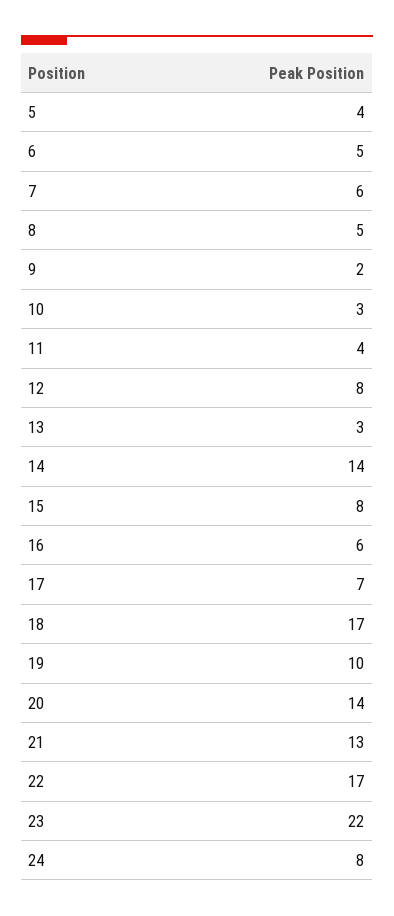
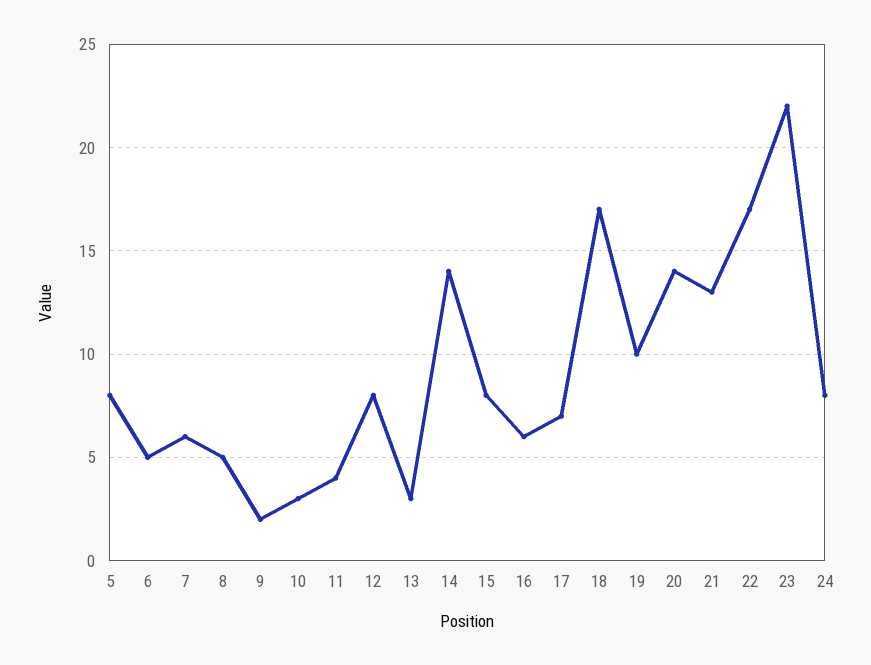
  {
-   "5": 4,
+   "5": 8,
    "6": 5,
    "7": 6,
    "8": 5,
    "9": 2,
    "10": 3,
    "11": 4,
    "12": 8,
    "13": 3,
    "14": 14,
    "15": 8,
    "16": 6,
    "17": 7,
    "18": 17,
    "19": 10,
    "20": 14,
    "21": 13,
    "22": 17,
    "23": 22,
    "24": 8
  }

